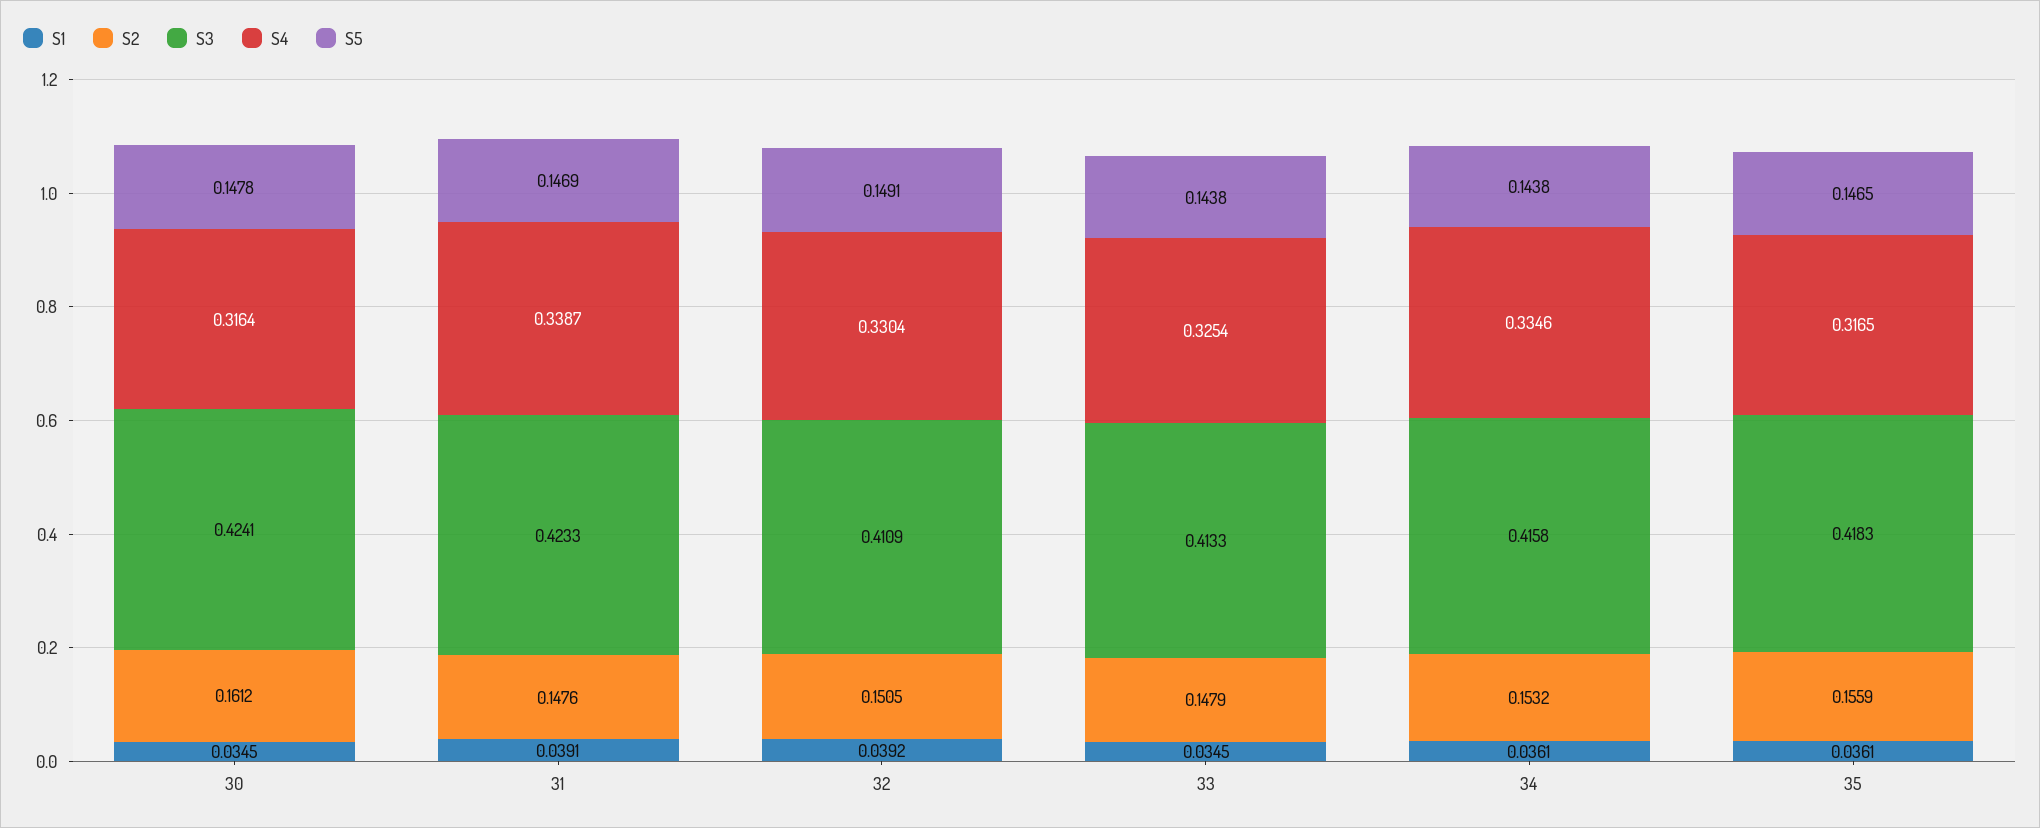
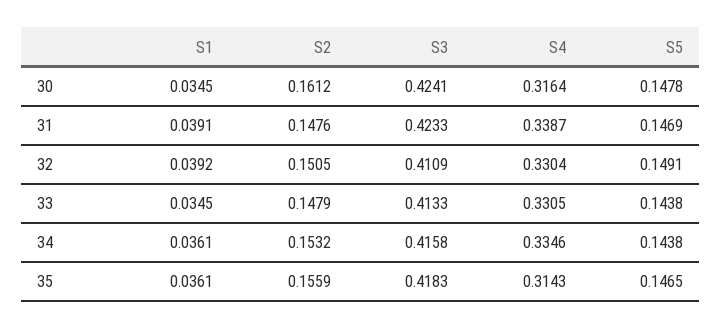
  {
    "S1": {
      "30": 0.0345,
      "31": 0.0391,
      "32": 0.0392,
      "33": 0.0345,
      "34": 0.0361,
      "35": 0.0361
    },
    "S2": {
      "30": 0.1612,
      "31": 0.1476,
      "32": 0.1505,
      "33": 0.1479,
      "34": 0.1532,
      "35": 0.1559
    },
    "S3": {
      "30": 0.4241,
      "31": 0.4233,
      "32": 0.4109,
      "33": 0.4133,
      "34": 0.4158,
      "35": 0.4183
    },
    "S4": {
      "30": 0.3164,
      "31": 0.3387,
      "32": 0.3304,
-     "33": 0.3254,
+     "33": 0.3305,
      "34": 0.3346,
-     "35": 0.3165
+     "35": 0.3143
    },
    "S5": {
      "30": 0.1478,
      "31": 0.1469,
      "32": 0.1491,
      "33": 0.1438,
      "34": 0.1438,
      "35": 0.1465
    }
  }

